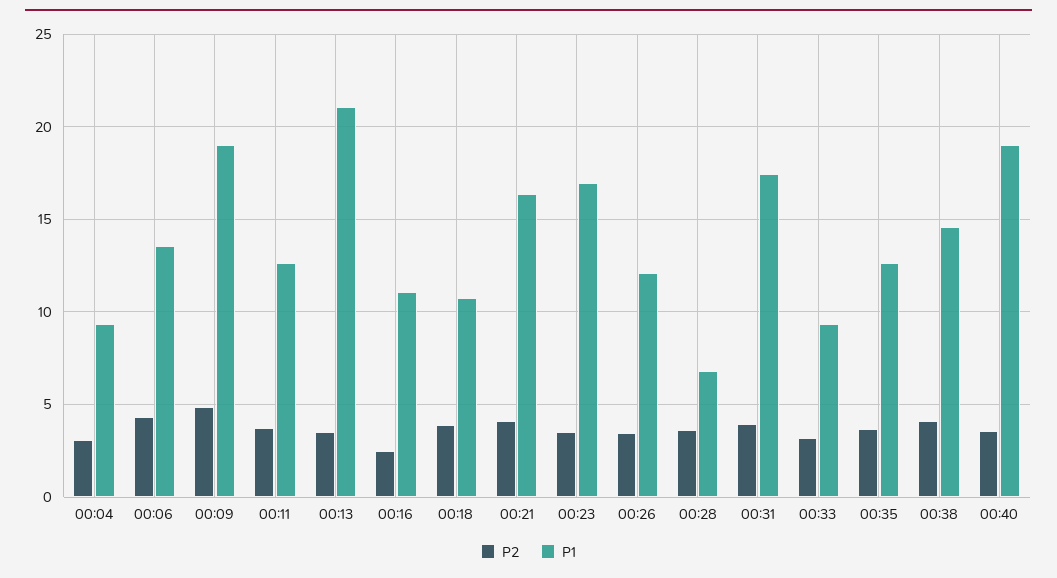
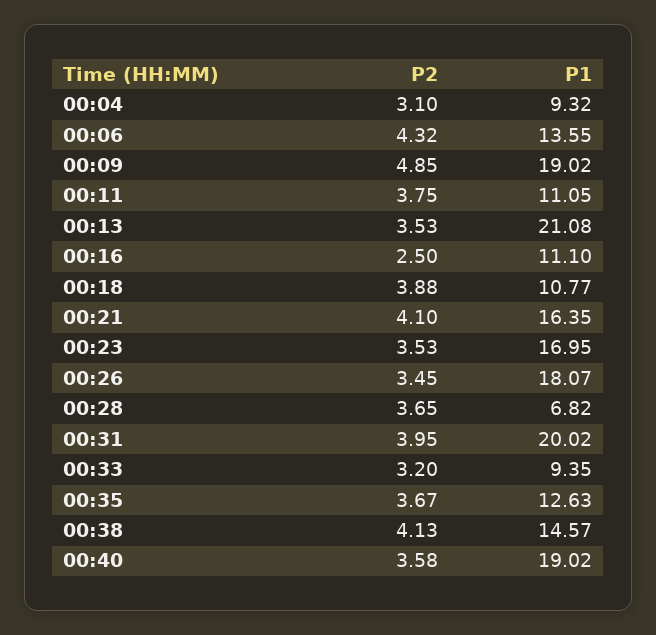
  {
    "P2": {
      "00:04": 3.1,
      "00:06": 4.32,
      "00:09": 4.85,
      "00:11": 3.75,
      "00:13": 3.53,
      "00:16": 2.5,
      "00:18": 3.88,
      "00:21": 4.1,
      "00:23": 3.53,
      "00:26": 3.45,
      "00:28": 3.65,
      "00:31": 3.95,
      "00:33": 3.2,
      "00:35": 3.67,
      "00:38": 4.13,
      "00:40": 3.58
    },
    "P1": {
      "00:04": 9.32,
      "00:06": 13.55,
      "00:09": 19.02,
-     "00:11": 12.5,
+     "00:11": 11.05,
      "00:13": 21.08,
      "00:16": 11.1,
      "00:18": 10.77,
      "00:21": 16.35,
      "00:23": 16.95,
-     "00:26": 12,
+     "00:26": 18.07,
      "00:28": 6.82,
-     "00:31": 17.5,
+     "00:31": 20.02,
      "00:33": 9.35,
      "00:35": 12.63,
      "00:38": 14.57,
      "00:40": 19.02
    }
  }

